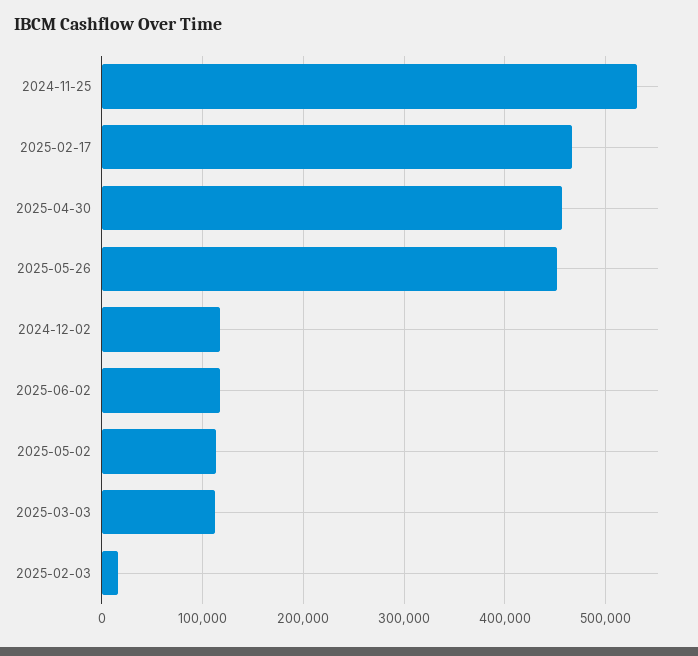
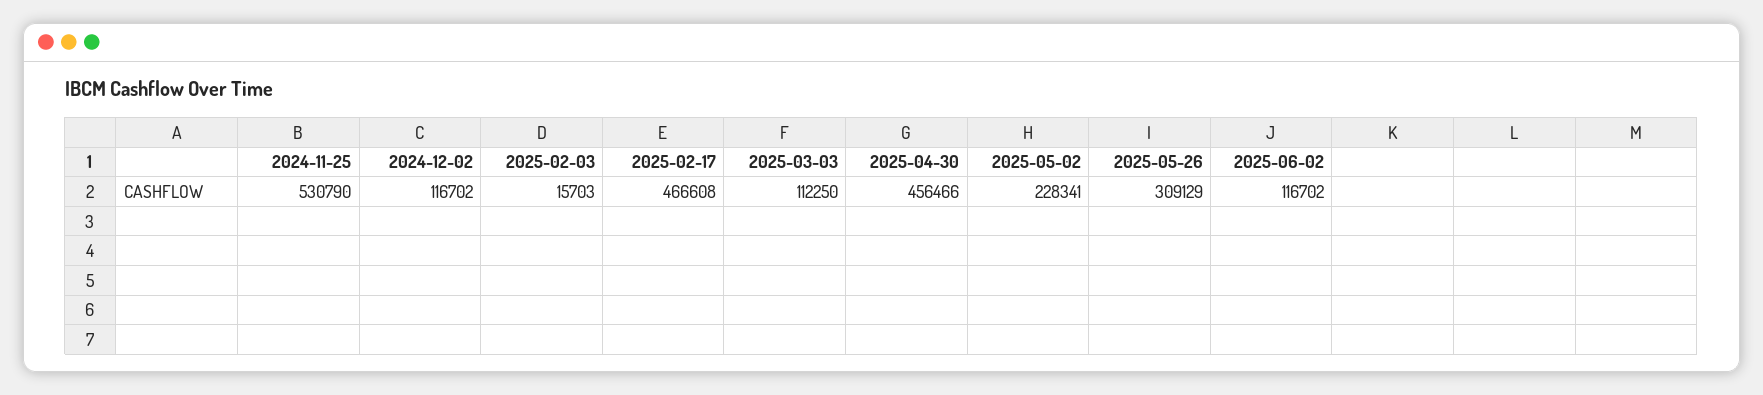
  {
    "2024-11-25": 530790,
    "2025-02-17": 466608,
    "2025-04-30": 456466,
-   "2025-05-26": 450000,
+   "2025-05-26": 309129,
    "2024-12-02": 116702,
    "2025-06-02": 116702,
-   "2025-05-02": 110000,
+   "2025-05-02": 228341,
    "2025-03-03": 112250,
    "2025-02-03": 15703
  }

